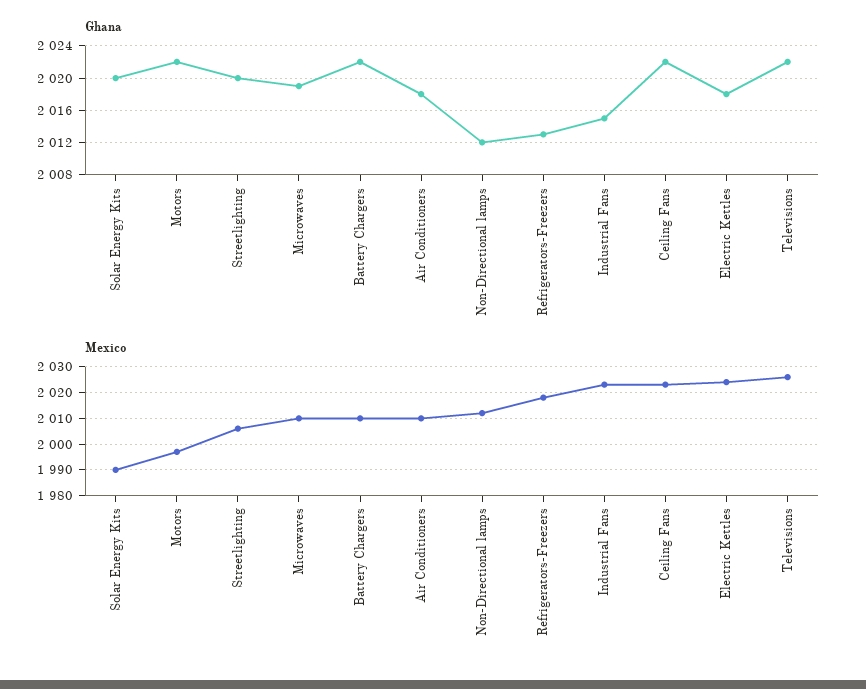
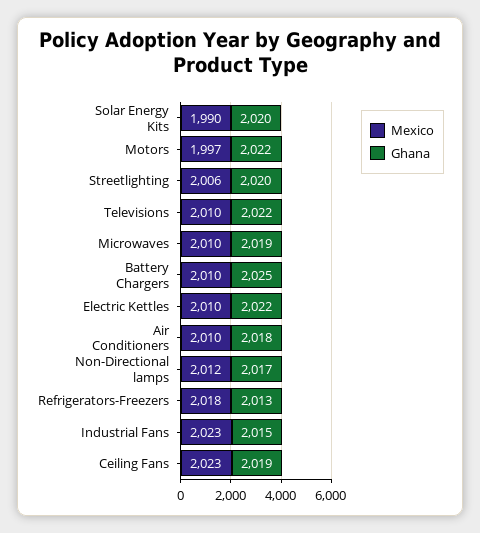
  {
    "Ghana": {
      "Solar Energy Kits": 2020,
      "Motors": 2022,
      "Streetlighting": 2020,
      "Microwaves": 2019,
-     "Battery Chargers": 2022,
+     "Battery Chargers": 2025,
      "Air Conditioners": 2018,
-     "Non-Directional lamps": 2012,
+     "Non-Directional lamps": 2017,
      "Refrigerators-Freezers": 2013,
      "Industrial Fans": 2015,
-     "Ceiling Fans": 2022,
+     "Ceiling Fans": 2019,
-     "Electric Kettles": 2018,
+     "Electric Kettles": 2022,
      "Televisions": 2022
    },
    "Mexico": {
      "Solar Energy Kits": 1990,
      "Motors": 1997,
      "Streetlighting": 2006,
      "Microwaves": 2010,
      "Battery Chargers": 2010,
      "Air Conditioners": 2010,
      "Non-Directional lamps": 2012,
      "Refrigerators-Freezers": 2018,
      "Industrial Fans": 2023,
      "Ceiling Fans": 2023,
-     "Electric Kettles": 2025,
+     "Electric Kettles": 2010,
-     "Televisions": 2025
+     "Televisions": 2010
    }
  }

